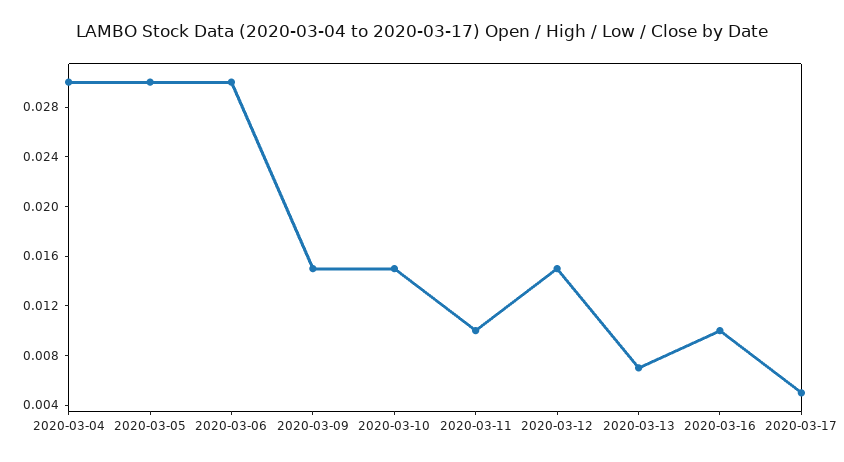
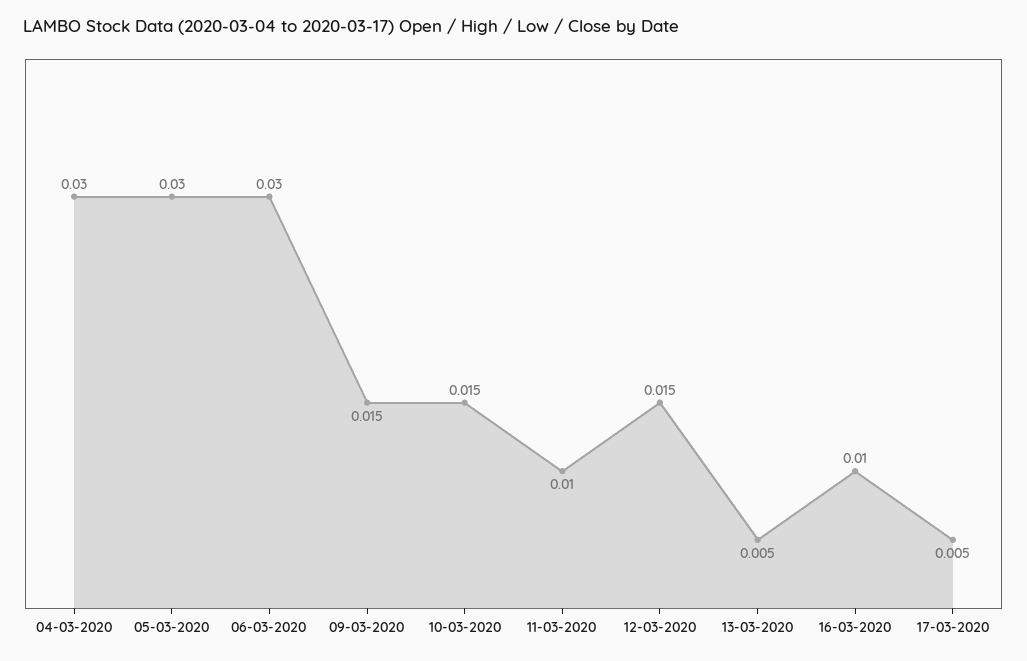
  {
    "2020-03-04": 0.03,
    "2020-03-05": 0.03,
    "2020-03-06": 0.03,
    "2020-03-09": 0.015,
    "2020-03-10": 0.015,
    "2020-03-11": 0.01,
    "2020-03-12": 0.015,
-   "2020-03-13": 0.007,
+   "2020-03-13": 0.005,
    "2020-03-16": 0.01,
    "2020-03-17": 0.005
  }

